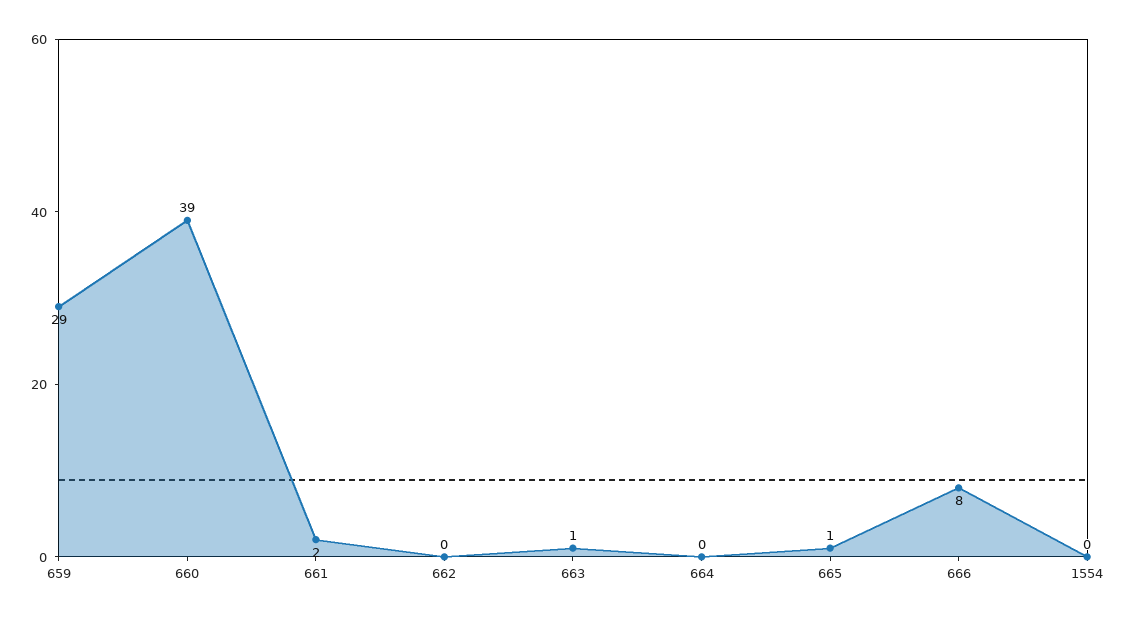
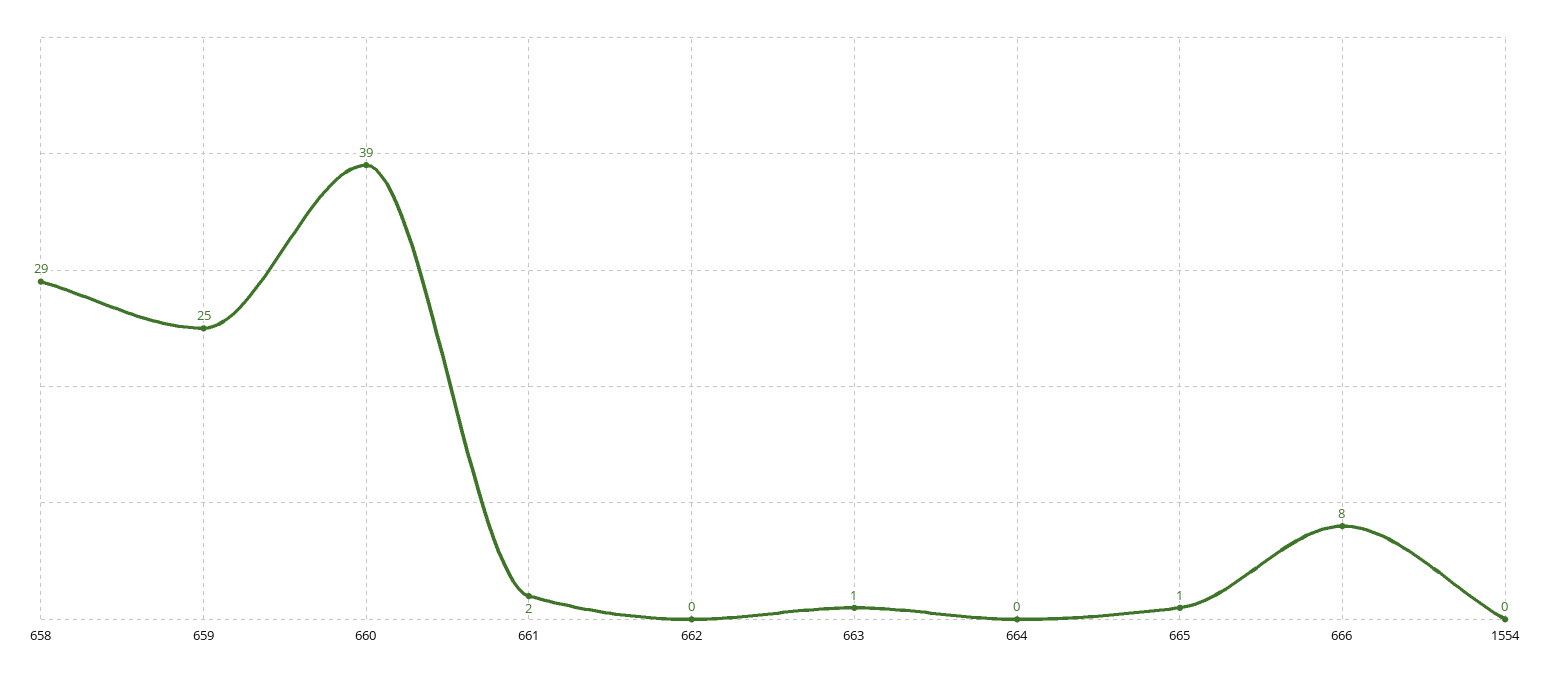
  {
-   "659": 29,
+   "659": 25,
    "660": 39,
    "661": 2,
    "662": 0,
    "663": 1,
    "664": 0,
    "665": 1,
    "666": 8,
-   "1554": 0
+   "1554": 0,
+   "658": 29
  }

